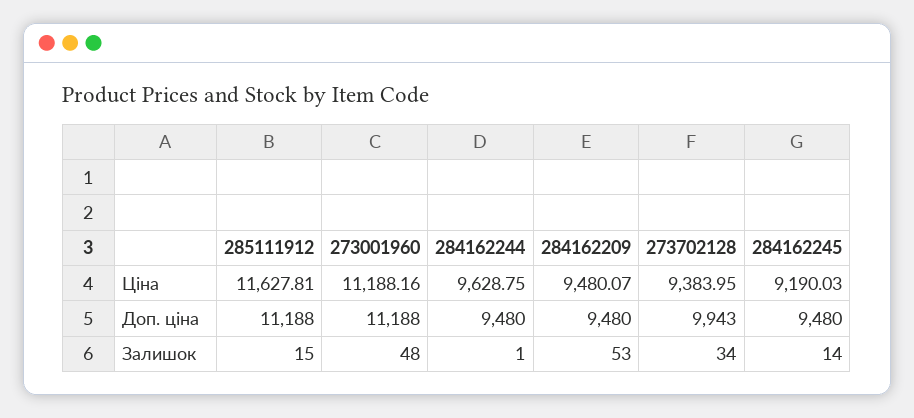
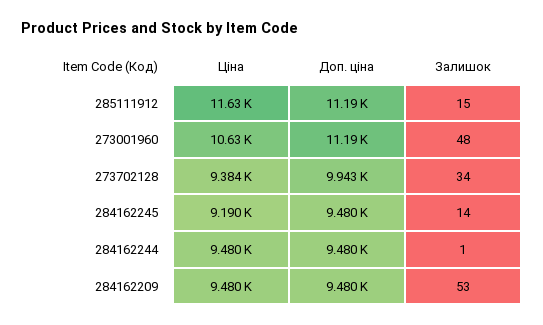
  {
    "285111912": {
      "Ціна": 11627.81,
      "Доп. ціна": 11188,
      "Залишок": 15
    },
    "273001960": {
-     "Ціна": 11188.16,
+     "Ціна": 10630,
      "Доп. ціна": 11188,
      "Залишок": 48
    },
    "284162244": {
-     "Ціна": 9628.75,
+     "Ціна": 9480,
      "Доп. ціна": 9480,
      "Залишок": 1
    },
    "284162209": {
      "Ціна": 9480.07,
      "Доп. ціна": 9480,
      "Залишок": 53
    },
    "273702128": {
      "Ціна": 9383.95,
      "Доп. ціна": 9943,
      "Залишок": 34
    },
    "284162245": {
      "Ціна": 9190.03,
      "Доп. ціна": 9480,
      "Залишок": 14
    }
  }

